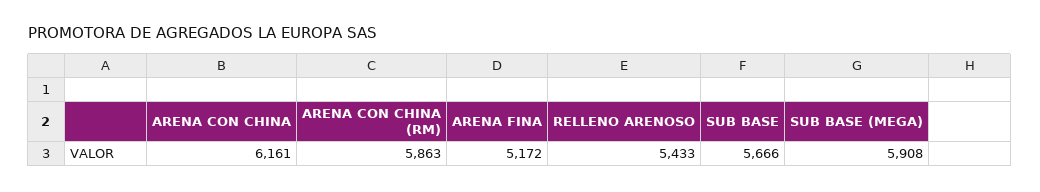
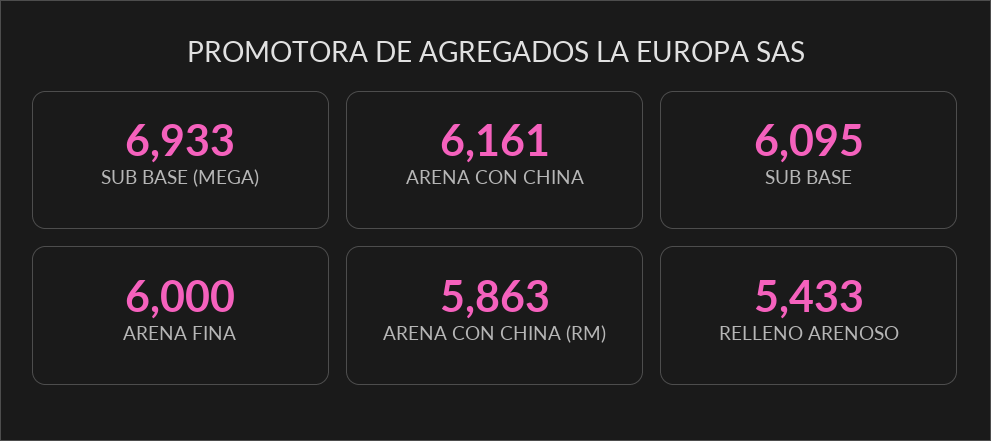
  {
    "ARENA CON CHINA": 6161,
    "ARENA CON CHINA (RM)": 5863,
-   "ARENA FINA": 5172,
+   "ARENA FINA": 6000,
    "RELLENO ARENOSO": 5433,
-   "SUB BASE": 5666,
+   "SUB BASE": 6095,
-   "SUB BASE (MEGA)": 5908
+   "SUB BASE (MEGA)": 6933
  }

